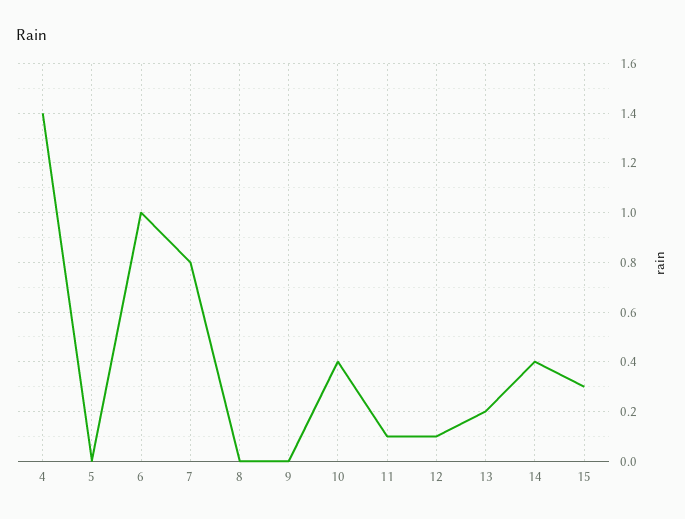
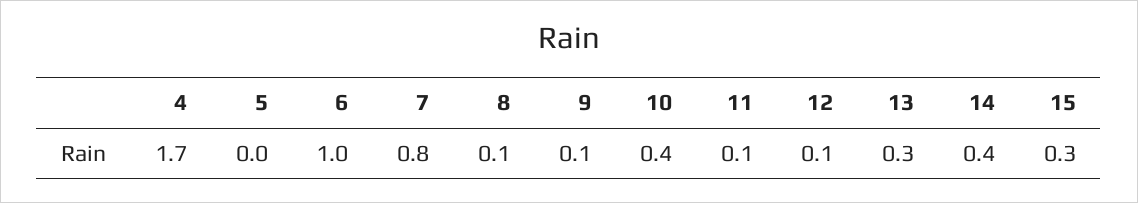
  {
-   "4": 1.4,
+   "4": 1.7,
    "5": 0,
    "6": 1,
    "7": 0.8,
-   "8": 0,
+   "8": 0.1,
-   "9": 0,
+   "9": 0.1,
    "10": 0.4,
    "11": 0.1,
    "12": 0.1,
-   "13": 0.2,
+   "13": 0.3,
    "14": 0.4,
    "15": 0.3
  }

